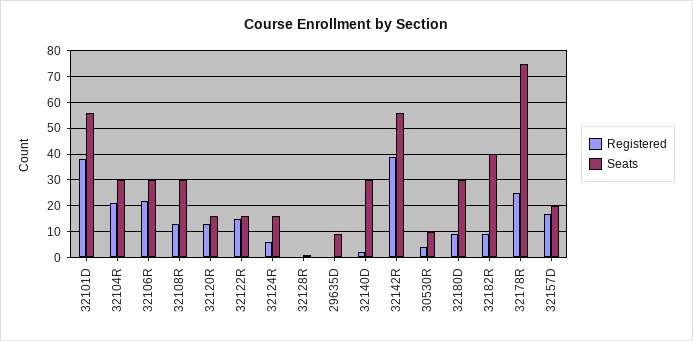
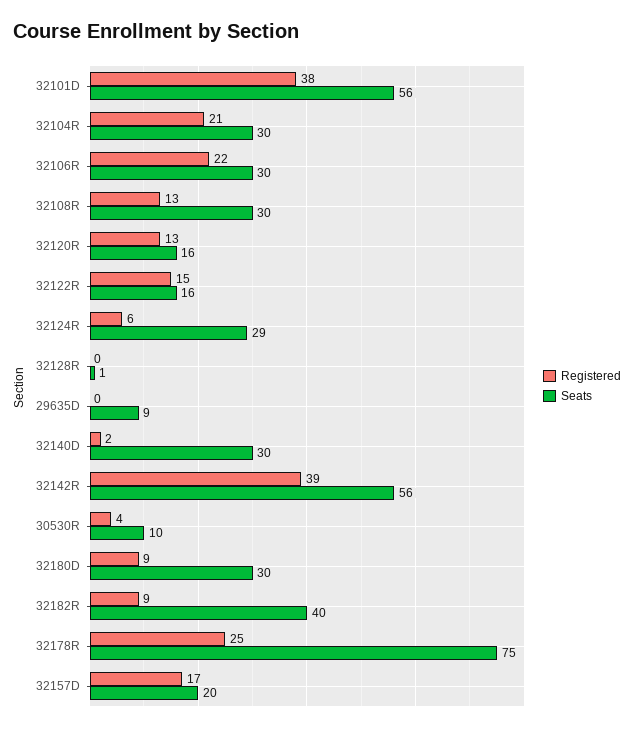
  {
    "Registered": {
      "32101D": 38,
      "32104R": 21,
      "32106R": 22,
      "32108R": 13,
      "32120R": 13,
      "32122R": 15,
      "32124R": 6,
      "32128R": 0,
      "29635D": 0,
      "32140D": 2,
      "32142R": 39,
      "30530R": 4,
      "32180D": 9,
      "32182R": 9,
      "32178R": 25,
      "32157D": 17
    },
    "Seats": {
      "32101D": 56,
      "32104R": 30,
      "32106R": 30,
      "32108R": 30,
      "32120R": 16,
      "32122R": 16,
-     "32124R": 15,
+     "32124R": 29,
      "32128R": 1,
      "29635D": 9,
      "32140D": 30,
      "32142R": 56,
      "30530R": 10,
      "32180D": 30,
      "32182R": 40,
      "32178R": 75,
      "32157D": 20
    }
  }

